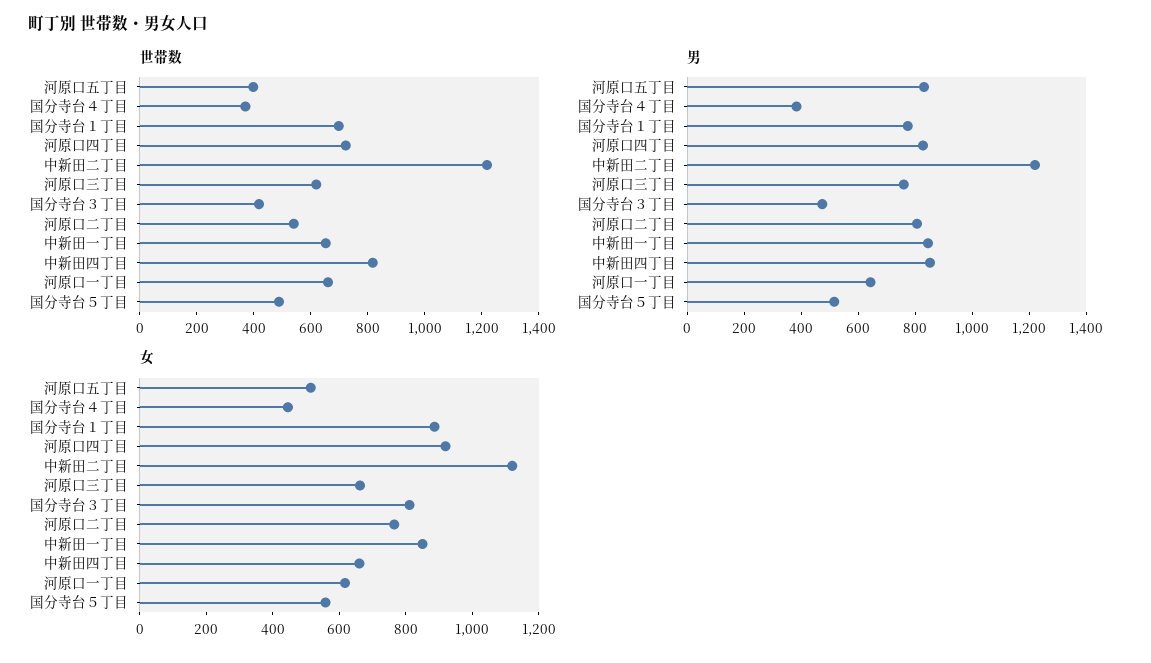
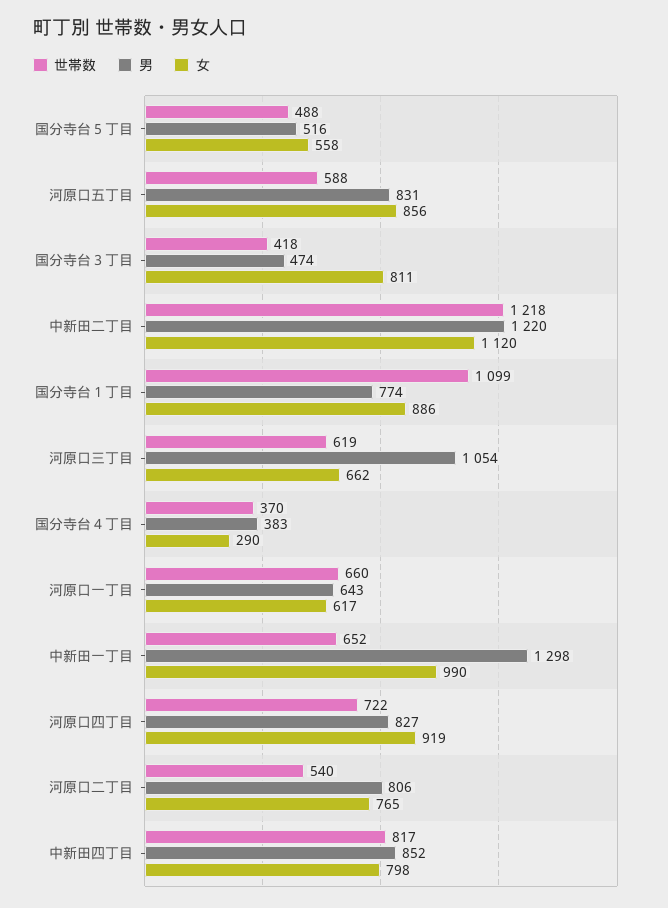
  {
    "世帯数": {
-     "河原口五丁目": 400,
+     "河原口五丁目": 588,
      "国分寺台４丁目": 370,
-     "国分寺台１丁目": 700,
+     "国分寺台１丁目": 1099,
      "河原口四丁目": 722,
      "中新田二丁目": 1218,
      "河原口三丁目": 619,
      "国分寺台３丁目": 418,
      "河原口二丁目": 540,
      "中新田一丁目": 652,
      "中新田四丁目": 817,
      "河原口一丁目": 660,
      "国分寺台５丁目": 488
    },
    "男": {
      "河原口五丁目": 831,
      "国分寺台４丁目": 383,
      "国分寺台１丁目": 774,
      "河原口四丁目": 827,
      "中新田二丁目": 1220,
-     "河原口三丁目": 750,
+     "河原口三丁目": 1054,
      "国分寺台３丁目": 474,
      "河原口二丁目": 806,
-     "中新田一丁目": 850,
+     "中新田一丁目": 1298,
      "中新田四丁目": 852,
      "河原口一丁目": 643,
      "国分寺台５丁目": 516
    },
    "女": {
-     "河原口五丁目": 500,
+     "河原口五丁目": 856,
-     "国分寺台４丁目": 450,
+     "国分寺台４丁目": 290,
      "国分寺台１丁目": 886,
      "河原口四丁目": 919,
      "中新田二丁目": 1120,
      "河原口三丁目": 662,
      "国分寺台３丁目": 811,
      "河原口二丁目": 765,
-     "中新田一丁目": 850,
+     "中新田一丁目": 990,
-     "中新田四丁目": 650,
+     "中新田四丁目": 798,
      "河原口一丁目": 617,
      "国分寺台５丁目": 558
    }
  }

